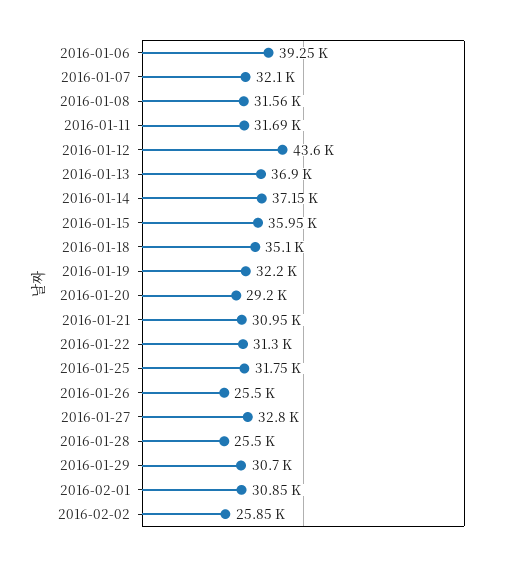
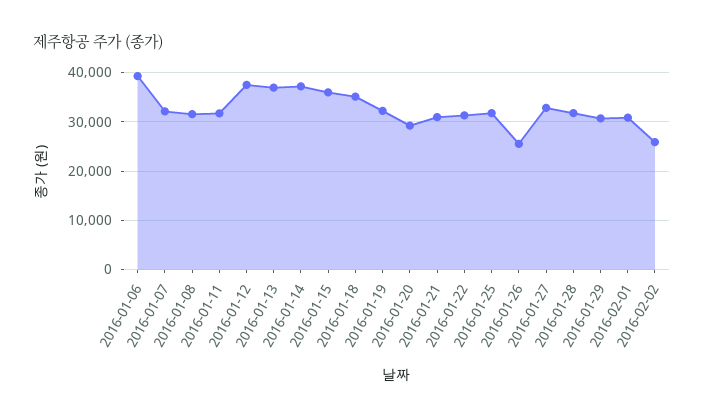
  {
    "2016-01-06": 39250,
    "2016-01-07": 32100,
    "2016-01-08": 31560,
    "2016-01-11": 31690,
-   "2016-01-12": 43600,
+   "2016-01-12": 38000,
    "2016-01-13": 36900,
    "2016-01-14": 37150,
    "2016-01-15": 35950,
    "2016-01-18": 35100,
    "2016-01-19": 32200,
    "2016-01-20": 29200,
    "2016-01-21": 30950,
    "2016-01-22": 31300,
    "2016-01-25": 31750,
    "2016-01-26": 25500,
    "2016-01-27": 32800,
-   "2016-01-28": 25500,
+   "2016-01-28": 32000,
    "2016-01-29": 30700,
    "2016-02-01": 30850,
    "2016-02-02": 25850
  }

